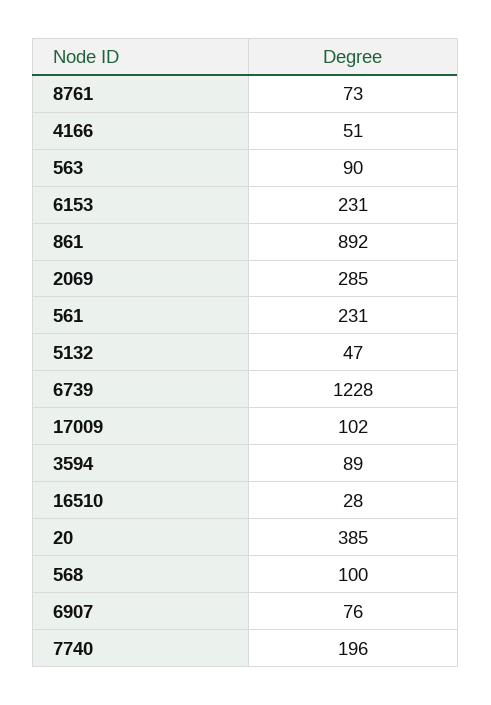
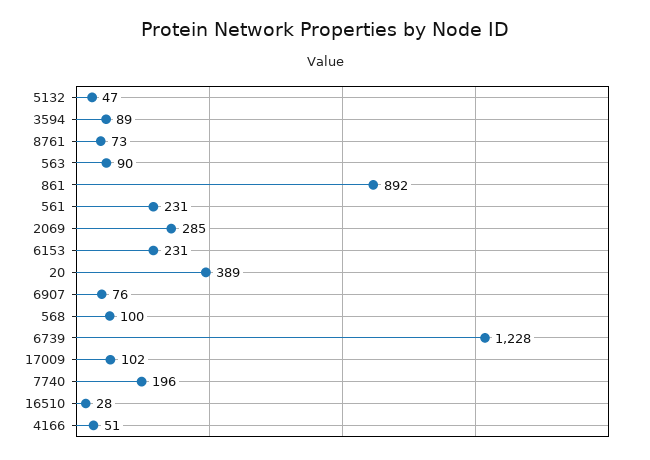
  {
    "8761": 73,
    "4166": 51,
    "563": 90,
    "6153": 231,
    "861": 892,
    "2069": 285,
    "561": 231,
    "5132": 47,
    "6739": 1228,
    "17009": 102,
    "3594": 89,
    "16510": 28,
-   "20": 385,
+   "20": 389,
    "568": 100,
    "6907": 76,
    "7740": 196
  }

